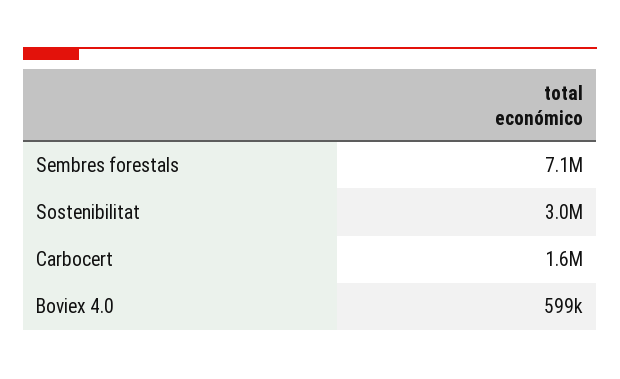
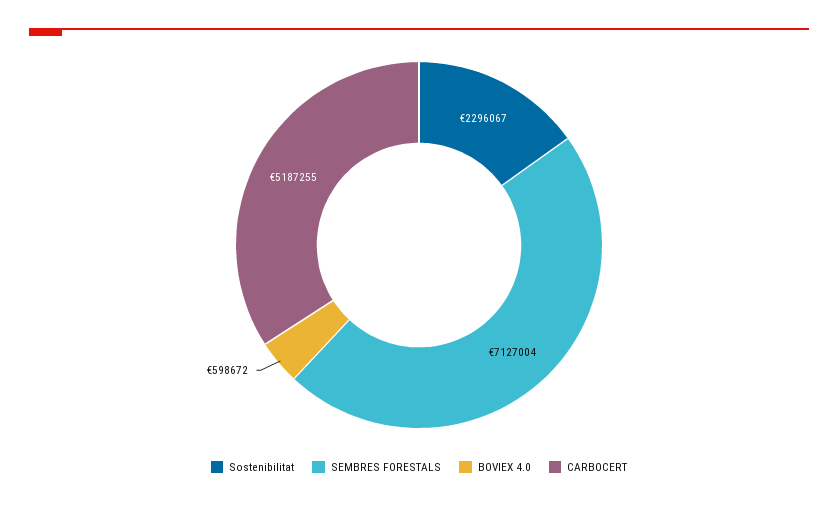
  {
    "Sembres forestals": 7127004,
-   "Sostenibilitat": 3000000,
+   "Sostenibilitat": 2296067,
-   "Carbocert": 1600000,
+   "Carbocert": 5187255,
    "Boviex 4.0": 598672
  }

